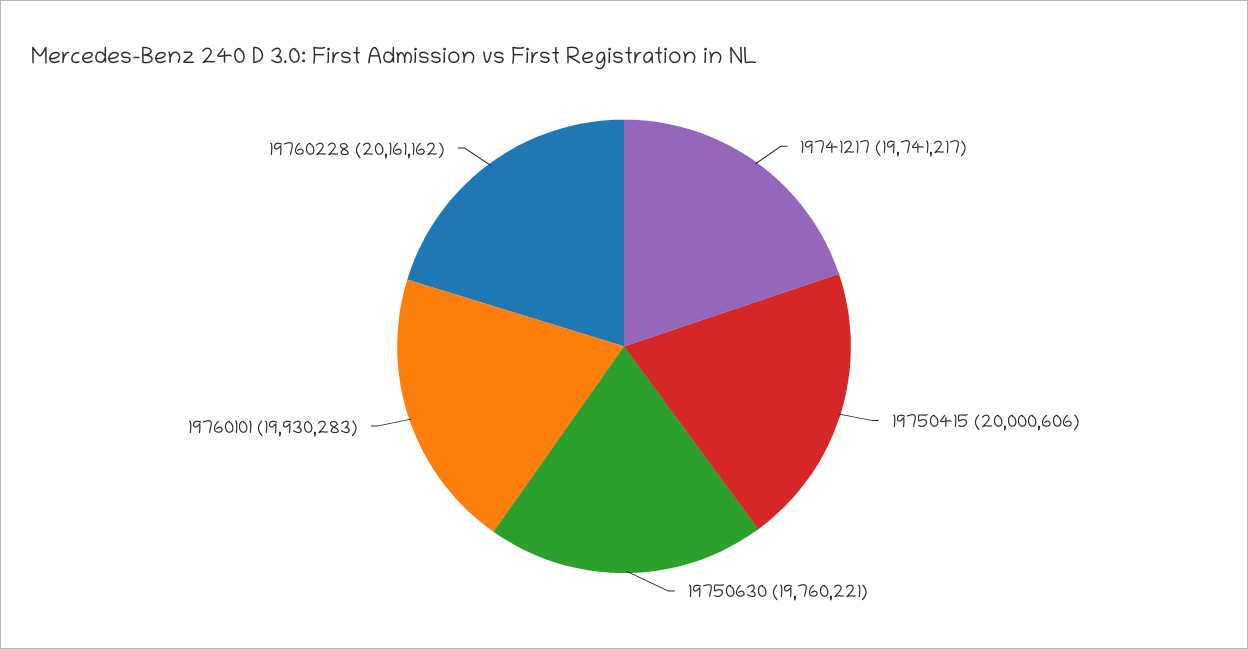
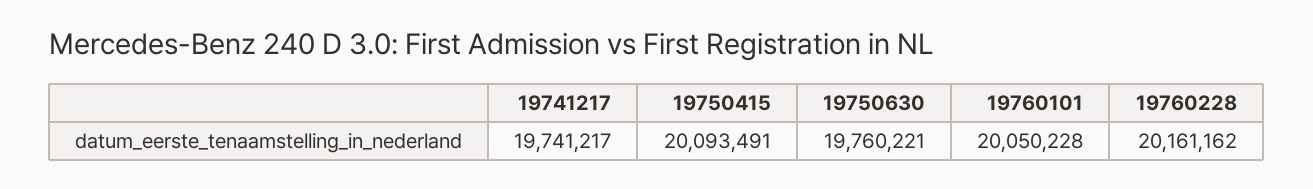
  {
    "19741217": 19741217,
-   "19750415": 20000606,
+   "19750415": 20093491,
    "19750630": 19760221,
-   "19760101": 19930283,
+   "19760101": 20050228,
    "19760228": 20161162
  }

